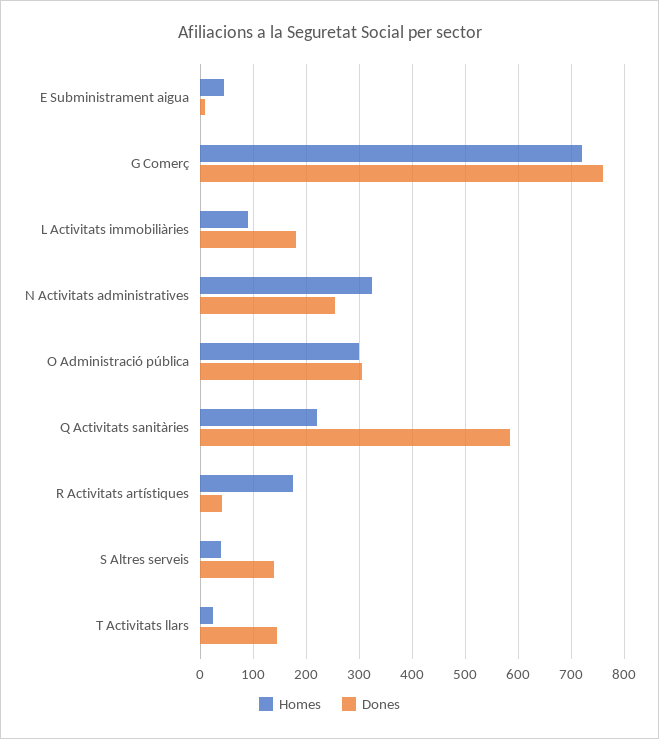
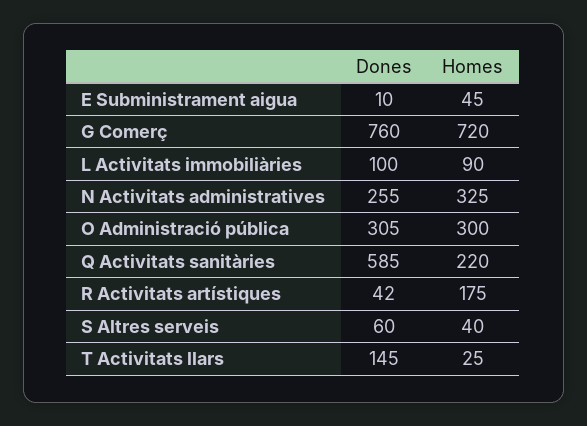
  {
    "Homes": {
      "E Subministrament aigua": 45,
      "G Comerç": 720,
      "L Activitats immobiliàries": 90,
      "N Activitats administratives": 325,
      "O Administració pública": 300,
      "Q Activitats sanitàries": 220,
      "R Activitats artístiques": 175,
      "S Altres serveis": 40,
      "T Activitats llars": 25
    },
    "Dones": {
      "E Subministrament aigua": 10,
      "G Comerç": 760,
-     "L Activitats immobiliàries": 180,
+     "L Activitats immobiliàries": 100,
      "N Activitats administratives": 255,
      "O Administració pública": 305,
      "Q Activitats sanitàries": 585,
      "R Activitats artístiques": 42,
-     "S Altres serveis": 140,
+     "S Altres serveis": 60,
      "T Activitats llars": 145
    }
  }

